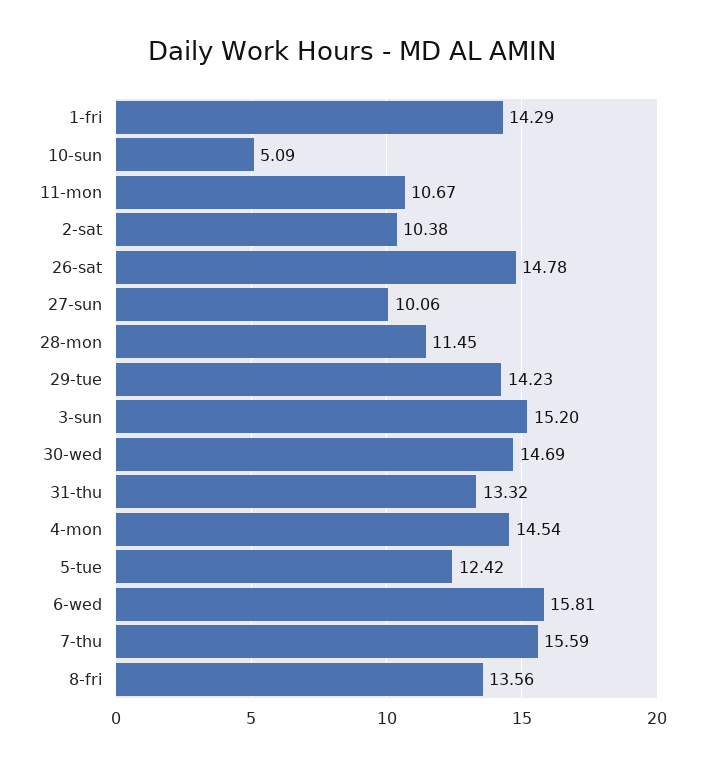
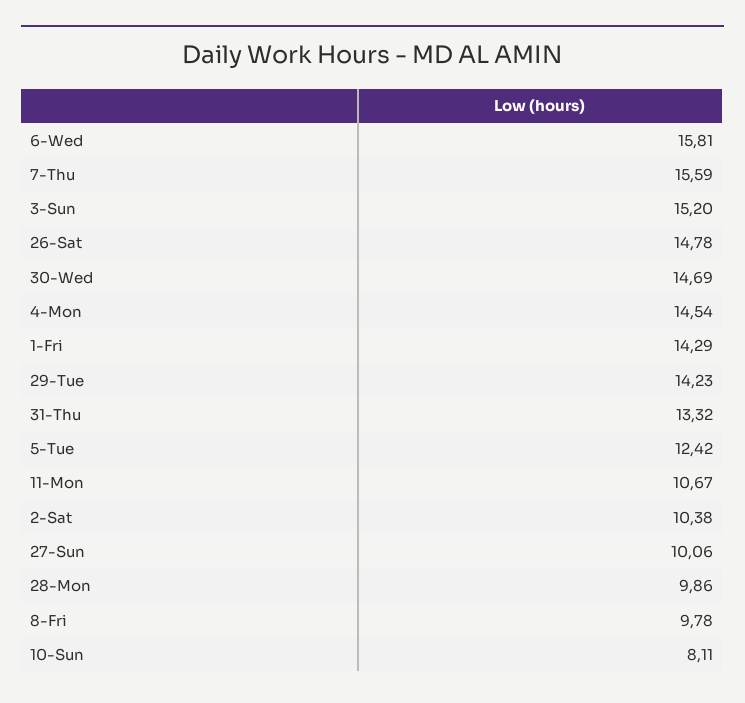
  {
    "1-fri": 14.29,
-   "10-sun": 5.09,
+   "10-sun": 8.11,
    "11-mon": 10.67,
    "2-sat": 10.38,
    "26-sat": 14.78,
    "27-sun": 10.06,
-   "28-mon": 11.45,
+   "28-mon": 9.86,
    "29-tue": 14.23,
    "3-sun": 15.2,
    "30-wed": 14.69,
    "31-thu": 13.32,
    "4-mon": 14.54,
    "5-tue": 12.42,
    "6-wed": 15.81,
    "7-thu": 15.59,
-   "8-fri": 13.56
+   "8-fri": 9.78
  }

